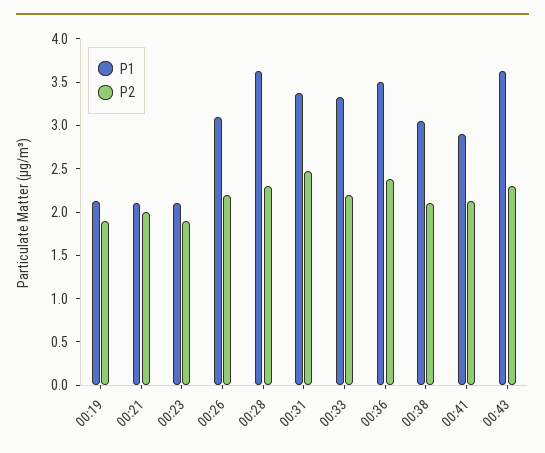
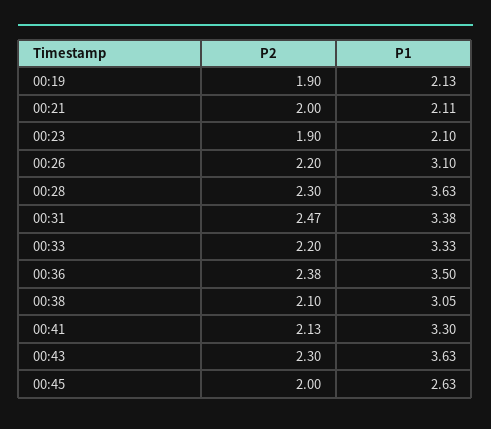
  {
    "P1": {
      "00:19": 2.13,
      "00:21": 2.11,
      "00:23": 2.1,
      "00:26": 3.1,
      "00:28": 3.63,
      "00:31": 3.38,
      "00:33": 3.33,
      "00:36": 3.5,
      "00:38": 3.05,
-     "00:41": 2.9,
+     "00:41": 3.3,
-     "00:43": 3.63
+     "00:43": 3.63,
+     "00:45": 2.63
    },
    "P2": {
      "00:19": 1.9,
      "00:21": 2,
      "00:23": 1.9,
      "00:26": 2.2,
      "00:28": 2.3,
      "00:31": 2.47,
      "00:33": 2.2,
      "00:36": 2.38,
      "00:38": 2.1,
      "00:41": 2.13,
-     "00:43": 2.3
+     "00:43": 2.3,
+     "00:45": 2
    }
  }

